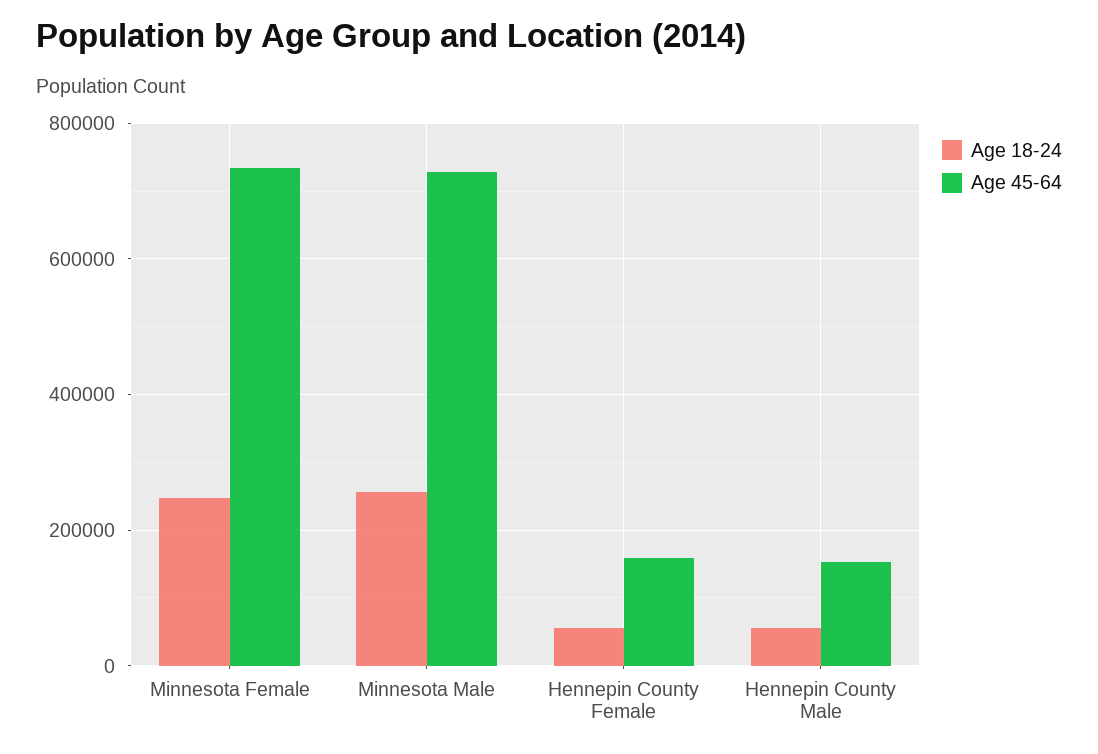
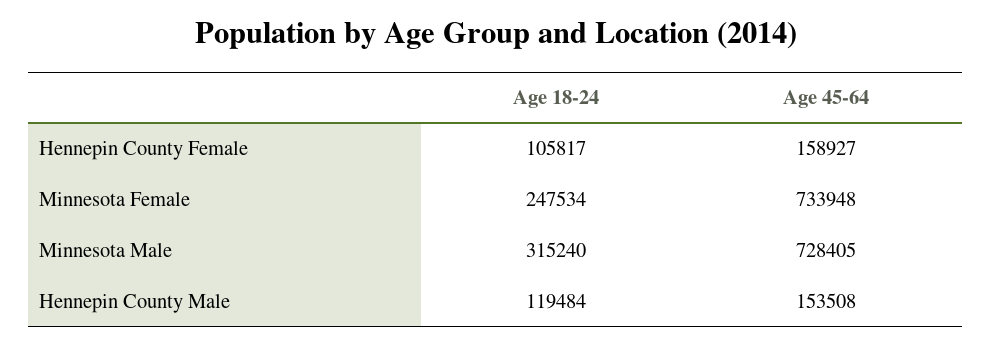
  {
    "Age 18-24": {
      "Minnesota Female": 247534,
-     "Minnesota Male": 260000,
+     "Minnesota Male": 315240,
-     "Hennepin County Female": 60000,
+     "Hennepin County Female": 105817,
-     "Hennepin County Male": 60000
+     "Hennepin County Male": 119484
    },
    "Age 45-64": {
      "Minnesota Female": 733948,
      "Minnesota Male": 728405,
      "Hennepin County Female": 158927,
      "Hennepin County Male": 153508
    }
  }

